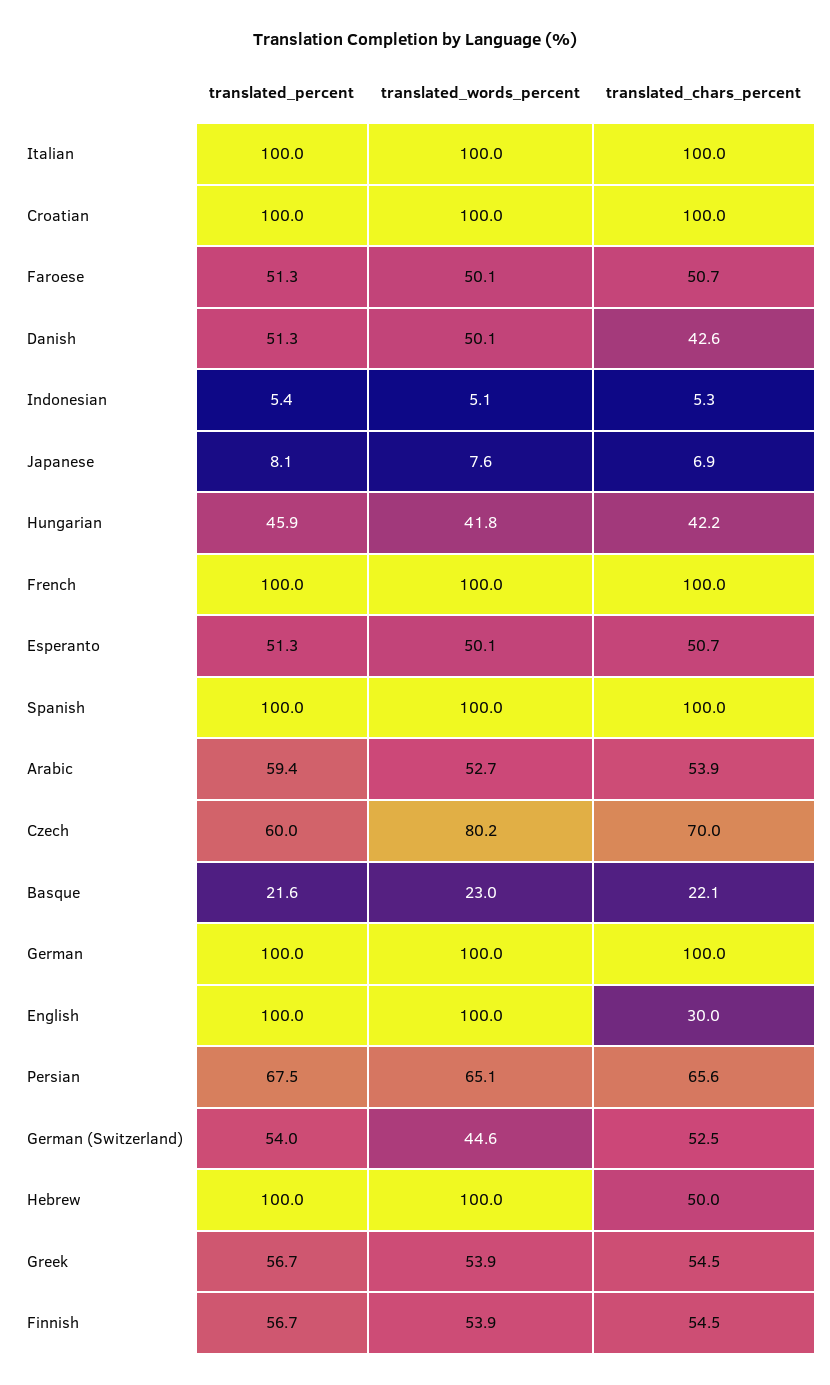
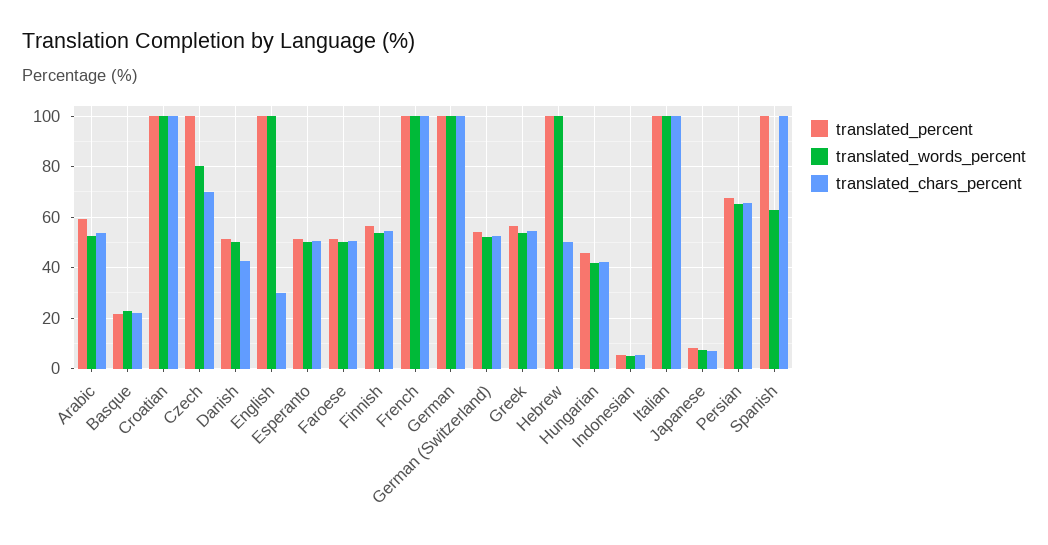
  {
    "translated_percent": {
      "Italian": 100,
      "Croatian": 100,
      "Faroese": 51.3,
      "Danish": 51.3,
      "Indonesian": 5.4,
      "Japanese": 8.1,
      "Hungarian": 45.9,
      "French": 100,
      "Esperanto": 51.3,
      "Spanish": 100,
      "Arabic": 59.4,
-     "Czech": 60,
+     "Czech": 100,
      "Basque": 21.6,
      "German": 100,
      "English": 100,
      "Persian": 67.5,
      "German (Switzerland)": 54,
      "Hebrew": 100,
      "Greek": 56.7,
      "Finnish": 56.7
    },
    "translated_words_percent": {
      "Italian": 100,
      "Croatian": 100,
      "Faroese": 50.1,
      "Danish": 50.1,
      "Indonesian": 5.1,
      "Japanese": 7.6,
      "Hungarian": 41.8,
      "French": 100,
      "Esperanto": 50.1,
-     "Spanish": 100,
+     "Spanish": 62.5,
      "Arabic": 52.7,
      "Czech": 80.2,
      "Basque": 23,
      "German": 100,
      "English": 100,
      "Persian": 65.1,
-     "German (Switzerland)": 44.6,
+     "German (Switzerland)": 52.5,
      "Hebrew": 100,
      "Greek": 53.9,
      "Finnish": 53.9
    },
    "translated_chars_percent": {
      "Italian": 100,
      "Croatian": 100,
      "Faroese": 50.7,
      "Danish": 42.6,
      "Indonesian": 5.3,
      "Japanese": 6.9,
      "Hungarian": 42.2,
      "French": 100,
      "Esperanto": 50.7,
      "Spanish": 100,
      "Arabic": 53.9,
      "Czech": 70,
      "Basque": 22.1,
      "German": 100,
      "English": 30,
      "Persian": 65.6,
      "German (Switzerland)": 52.5,
      "Hebrew": 50,
      "Greek": 54.5,
      "Finnish": 54.5
    }
  }

